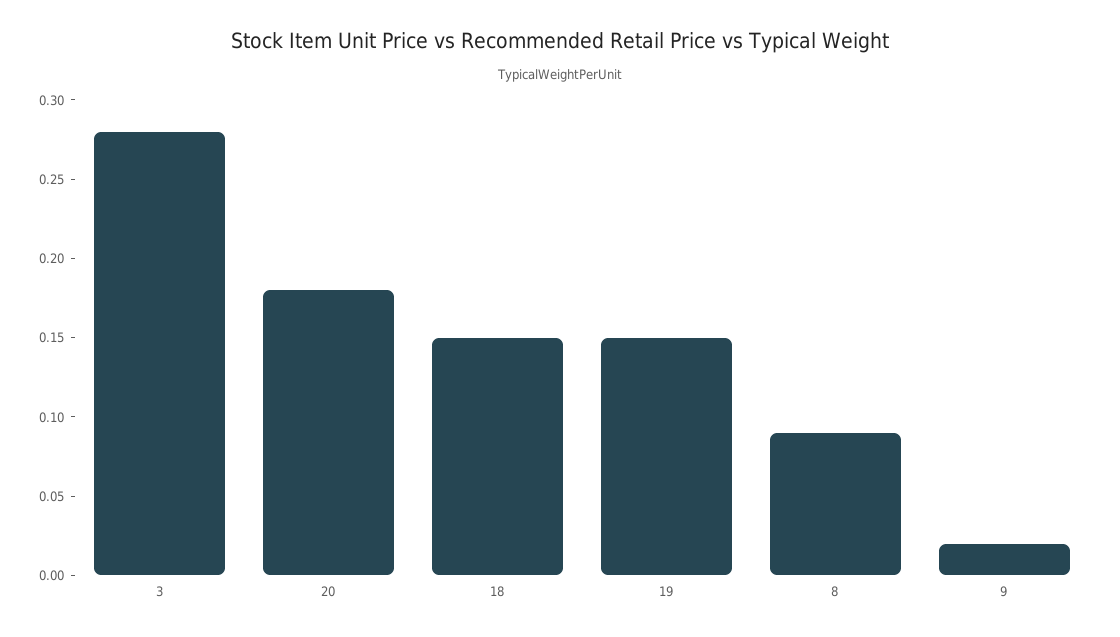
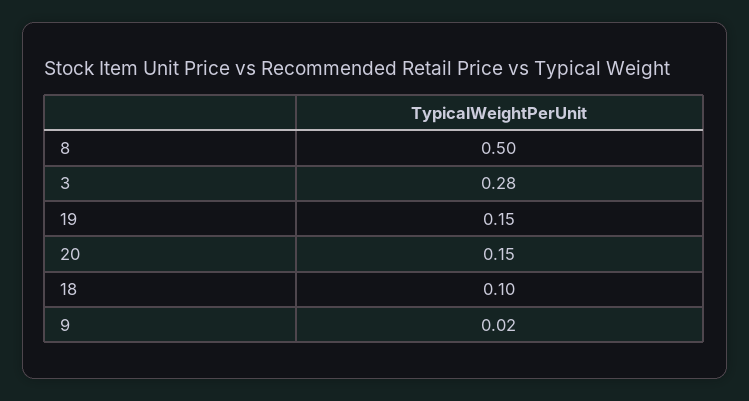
  {
    "3": 0.28,
-   "20": 0.18,
+   "20": 0.15,
-   "18": 0.15,
+   "18": 0.1,
    "19": 0.15,
-   "8": 0.09,
+   "8": 0.5,
    "9": 0.02
  }

